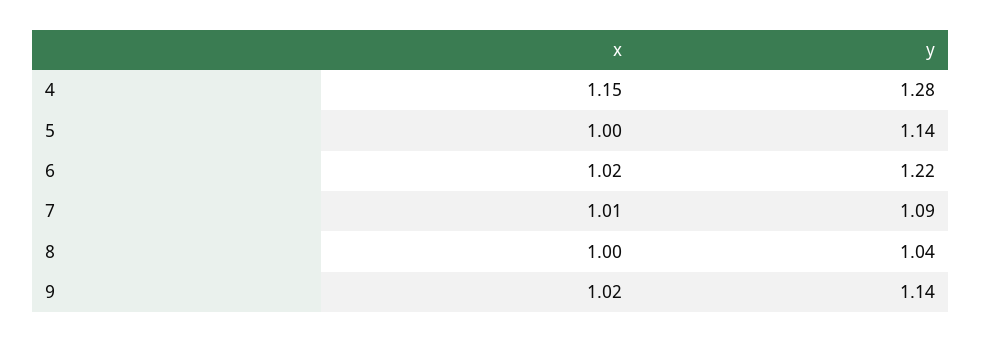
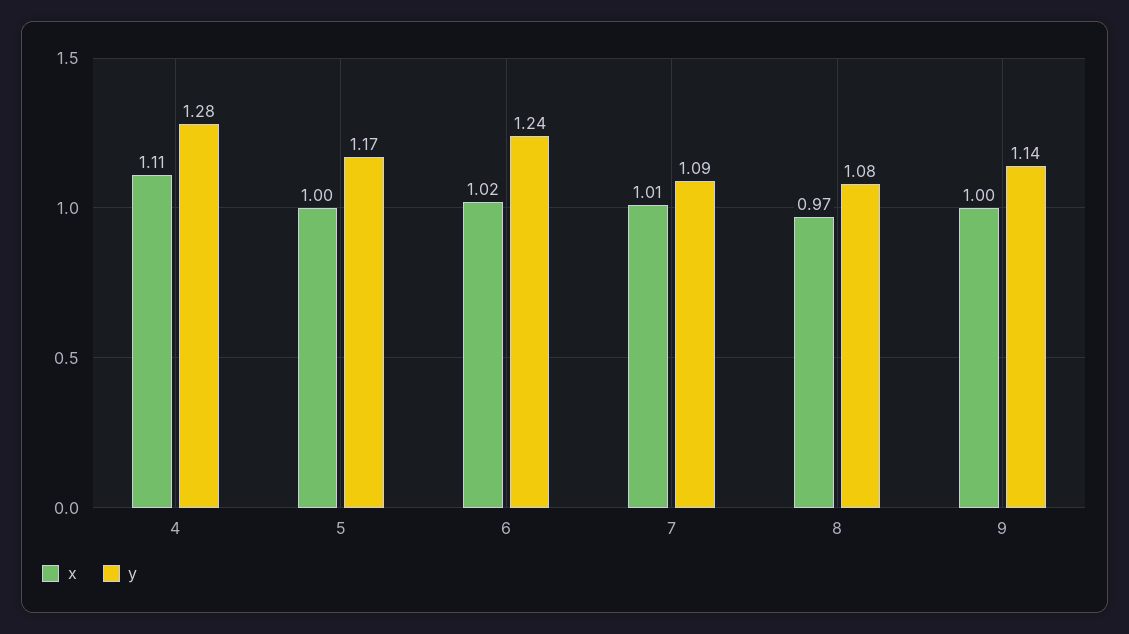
  {
    "x": {
-     "4": 1.15,
+     "4": 1.11,
      "5": 1,
      "6": 1.02,
      "7": 1.01,
-     "8": 1,
+     "8": 0.97,
-     "9": 1.02
+     "9": 1
    },
    "y": {
      "4": 1.28,
-     "5": 1.14,
+     "5": 1.17,
-     "6": 1.22,
+     "6": 1.24,
      "7": 1.09,
-     "8": 1.04,
+     "8": 1.08,
      "9": 1.14
    }
  }

